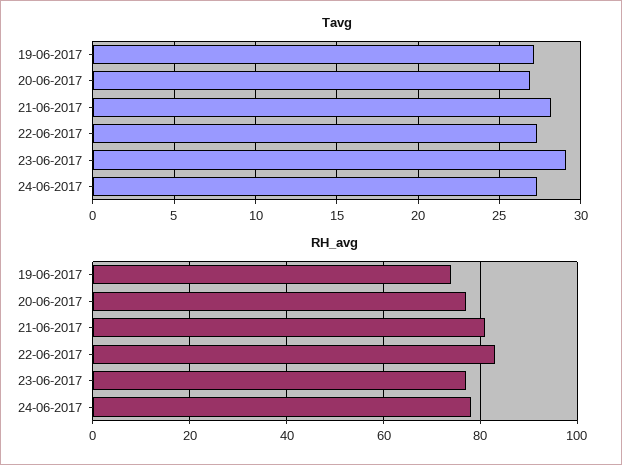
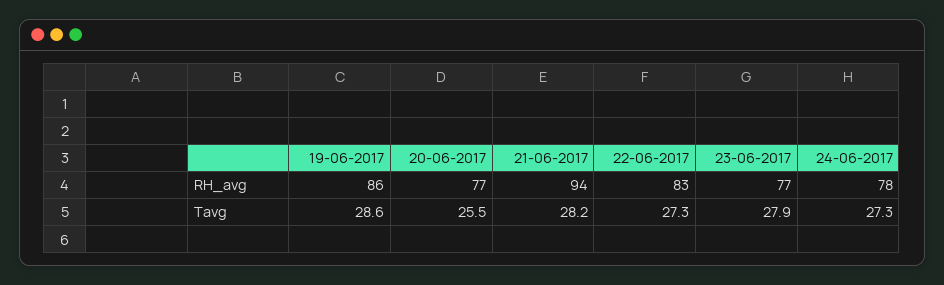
  {
    "Tavg": {
-     "19-06-2017": 27,
+     "19-06-2017": 28.6,
-     "20-06-2017": 27,
+     "20-06-2017": 25.5,
      "21-06-2017": 28.2,
      "22-06-2017": 27.3,
-     "23-06-2017": 29,
+     "23-06-2017": 27.9,
      "24-06-2017": 27.3
    },
    "RH_avg": {
-     "19-06-2017": 75,
+     "19-06-2017": 86,
      "20-06-2017": 77,
-     "21-06-2017": 80,
+     "21-06-2017": 94,
      "22-06-2017": 83,
      "23-06-2017": 77,
      "24-06-2017": 78
    }
  }

